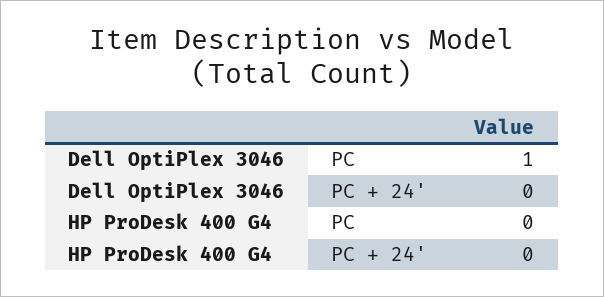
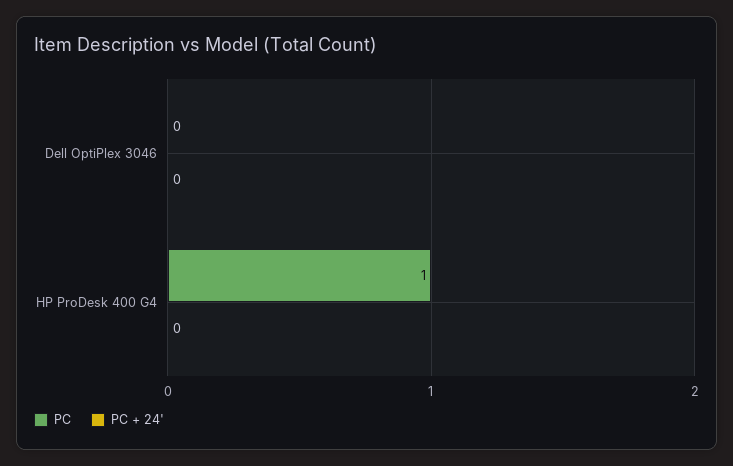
  {
    "PC": {
-     "Dell OptiPlex 3046": 1,
+     "Dell OptiPlex 3046": 0,
-     "HP ProDesk 400 G4": 0
+     "HP ProDesk 400 G4": 1
    },
    "PC + 24'": {
      "Dell OptiPlex 3046": 0,
      "HP ProDesk 400 G4": 0
    }
  }

